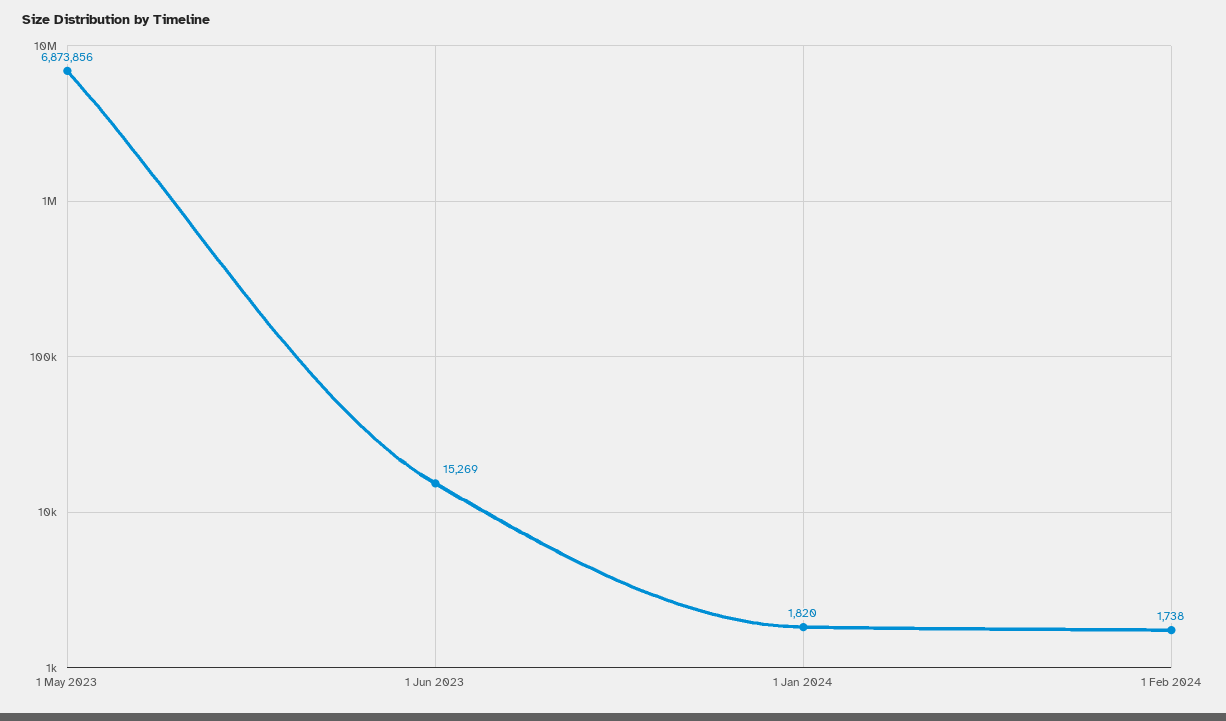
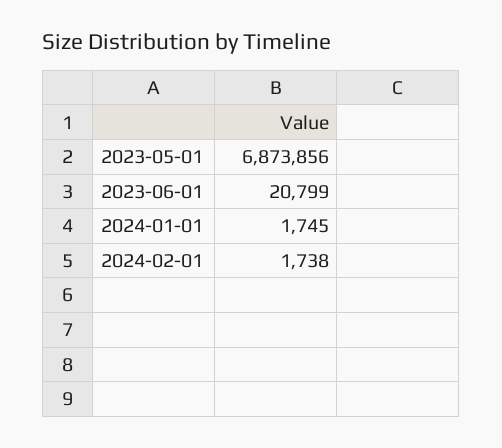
  {
    "1 May 2023": 6873856,
-   "1 Jun 2023": 15269,
+   "1 Jun 2023": 20799,
-   "1 Jan 2024": 1820,
+   "1 Jan 2024": 1745,
    "1 Feb 2024": 1738
  }

